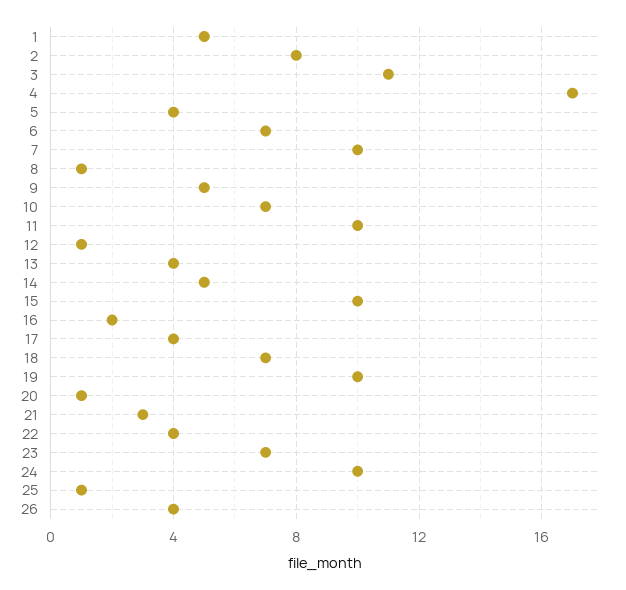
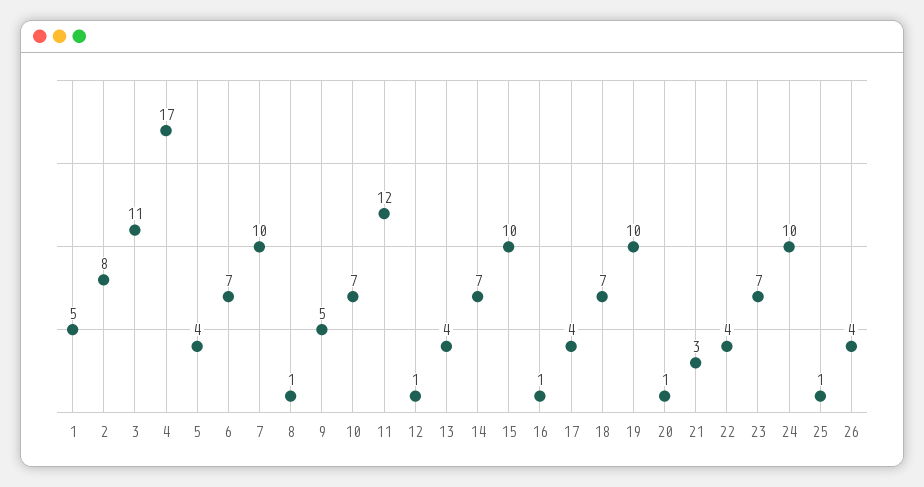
  {
    "1": 5,
    "2": 8,
    "3": 11,
    "4": 17,
    "5": 4,
    "6": 7,
    "7": 10,
    "8": 1,
    "9": 5,
    "10": 7,
-   "11": 10,
+   "11": 12,
    "12": 1,
    "13": 4,
-   "14": 5,
+   "14": 7,
    "15": 10,
-   "16": 2,
+   "16": 1,
    "17": 4,
    "18": 7,
    "19": 10,
    "20": 1,
    "21": 3,
    "22": 4,
    "23": 7,
    "24": 10,
    "25": 1,
    "26": 4
  }

